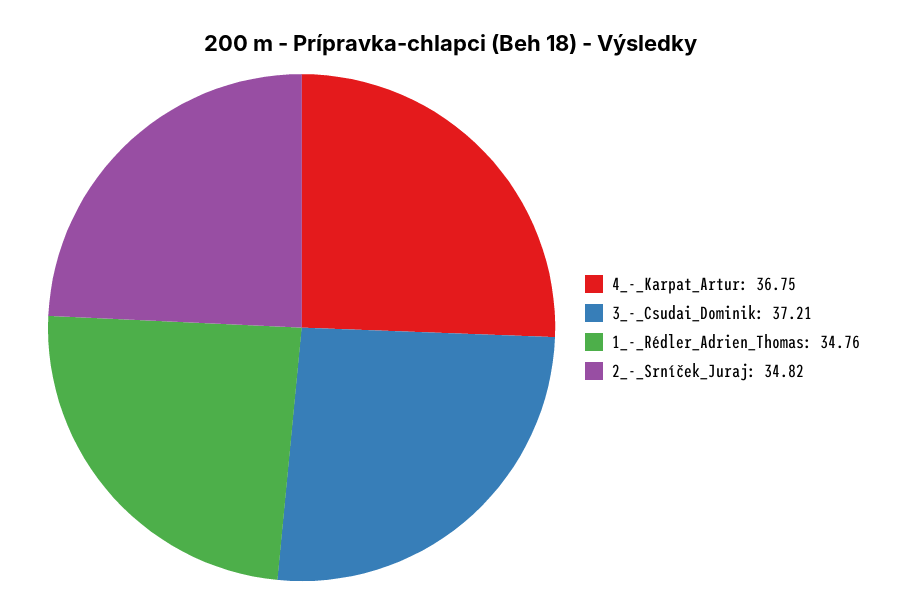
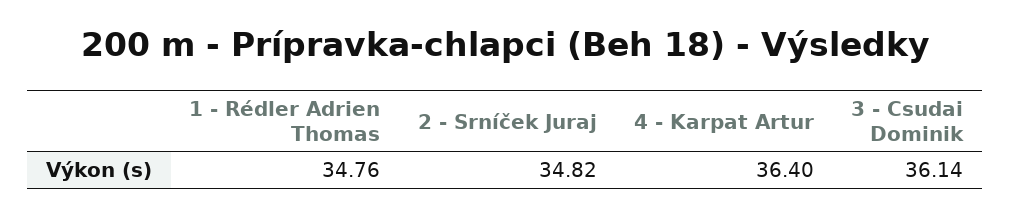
  {
-   "4_-_Karpat_Artur": 36.75,
+   "4_-_Karpat_Artur": 36.4,
-   "3_-_Csudai_Dominik": 37.21,
+   "3_-_Csudai_Dominik": 36.14,
    "1_-_Rédler_Adrien_Thomas": 34.76,
    "2_-_Srníček_Juraj": 34.82
  }

